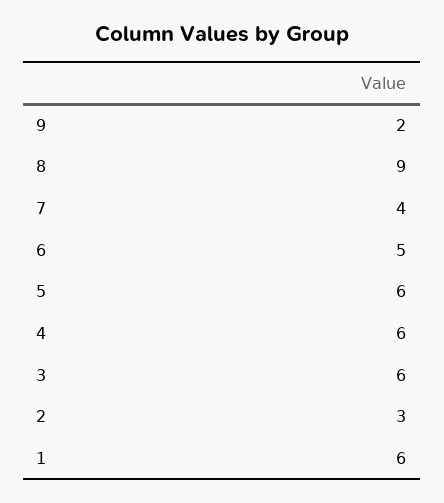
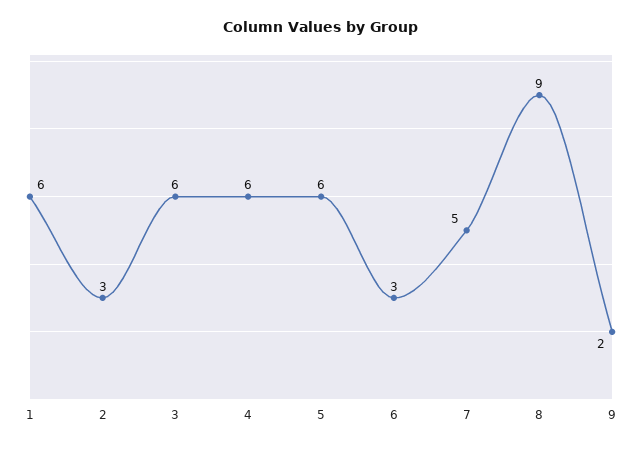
  {
    "9": 2,
    "8": 9,
-   "7": 4,
+   "7": 5,
-   "6": 5,
+   "6": 3,
    "5": 6,
    "4": 6,
    "3": 6,
    "2": 3,
    "1": 6
  }

